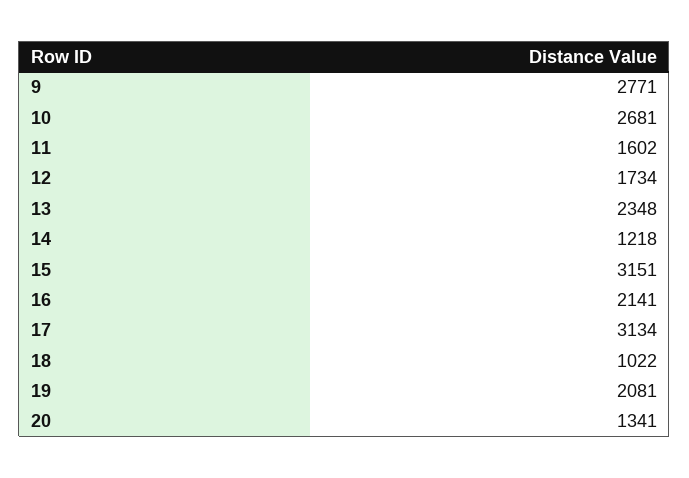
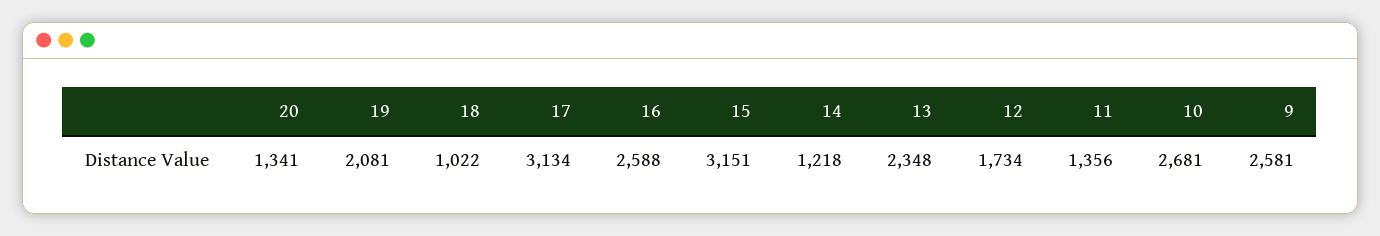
  {
-   "9": 2771,
+   "9": 2581,
    "10": 2681,
-   "11": 1602,
+   "11": 1356,
    "12": 1734,
    "13": 2348,
    "14": 1218,
    "15": 3151,
-   "16": 2141,
+   "16": 2588,
    "17": 3134,
    "18": 1022,
    "19": 2081,
    "20": 1341
  }

